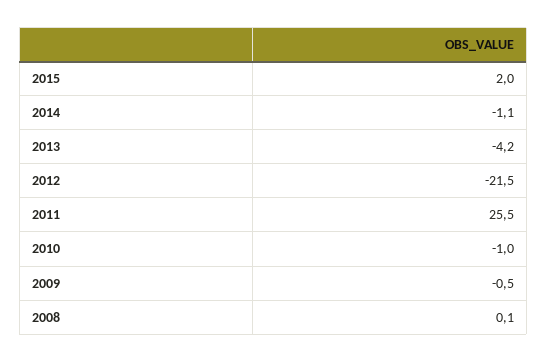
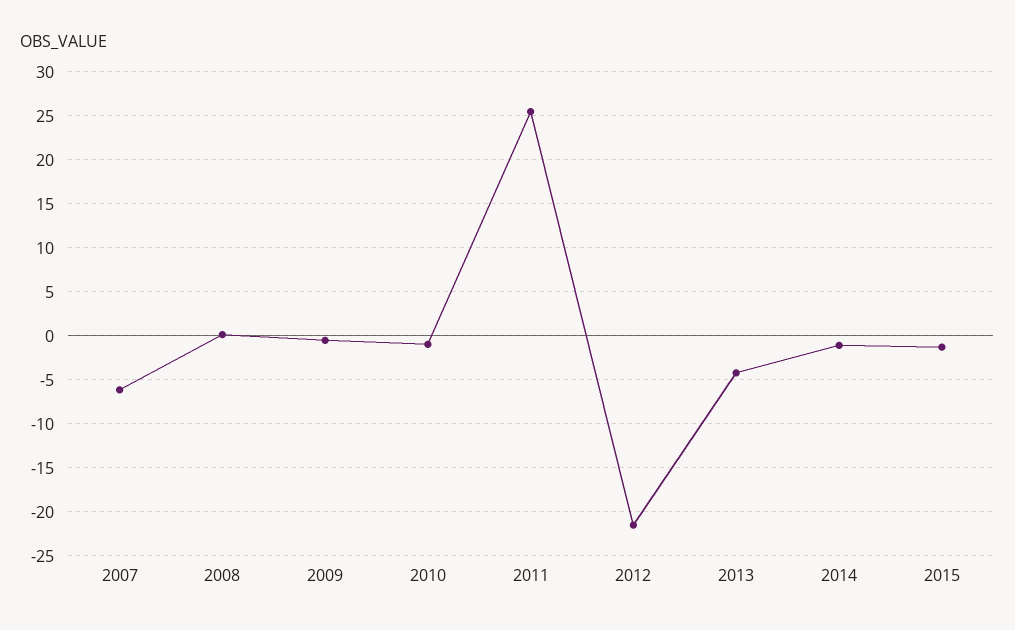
  {
-   "2015": 2,
+   "2015": -1,
    "2014": -1.1,
    "2013": -4.2,
    "2012": -21.5,
    "2011": 25.5,
    "2010": -1,
    "2009": -0.5,
-   "2008": 0.1
+   "2008": 0.1,
+   "2007": -6
  }

